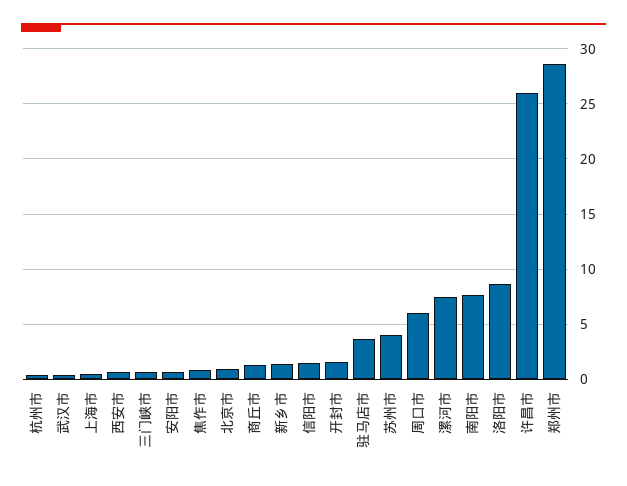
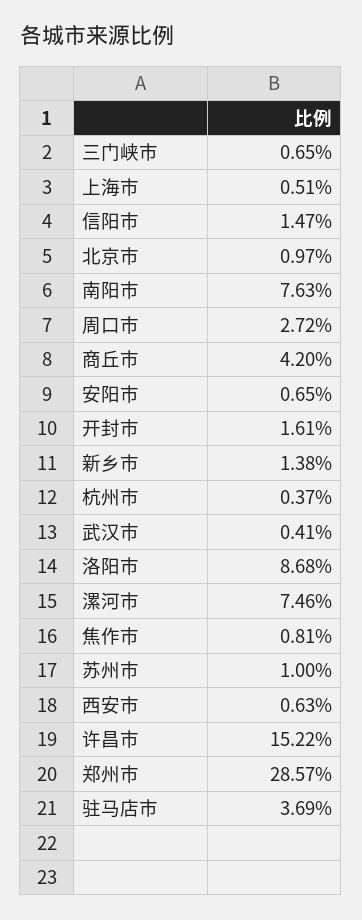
  {
    "杭州市": 0.37,
    "武汉市": 0.41,
    "上海市": 0.51,
    "西安市": 0.63,
    "三门峡市": 0.65,
    "安阳市": 0.65,
    "焦作市": 0.81,
    "北京市": 0.97,
-   "商丘市": 1,
+   "商丘市": 4.2,
    "新乡市": 1.38,
    "信阳市": 1.47,
    "开封市": 1.61,
    "驻马店市": 3.69,
-   "苏州市": 4,
+   "苏州市": 1,
-   "周口市": 6,
+   "周口市": 2.72,
    "漯河市": 7.46,
    "南阳市": 7.63,
    "洛阳市": 8.68,
-   "许昌市": 26,
+   "许昌市": 15.22,
    "郑州市": 28.57
  }

